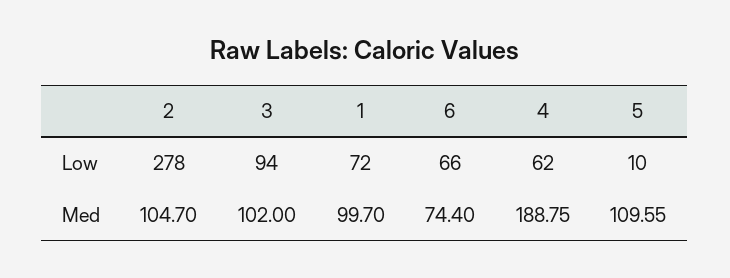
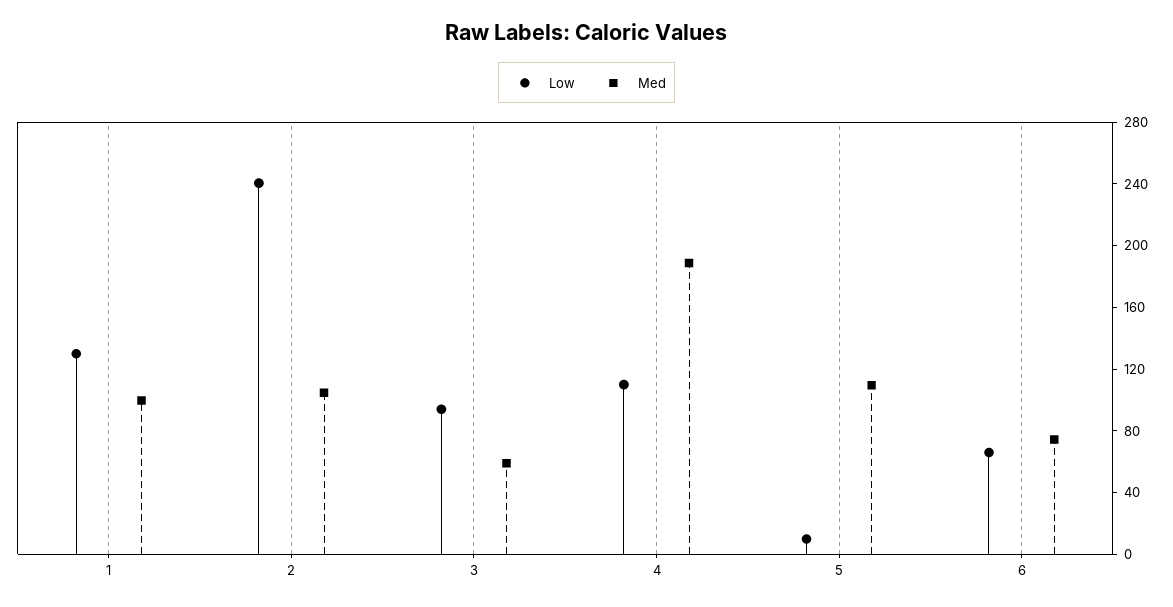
  {
    "Low": {
-     "2": 278,
+     "2": 240,
      "3": 94,
-     "1": 72,
+     "1": 130,
      "6": 66,
-     "4": 62,
+     "4": 110,
      "5": 10
    },
    "Med": {
      "2": 104.7,
-     "3": 102,
+     "3": 60,
      "1": 99.7,
      "6": 74.4,
      "4": 188.75,
      "5": 109.55
    }
  }

